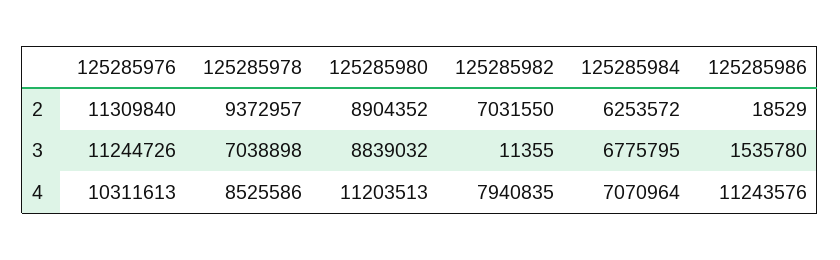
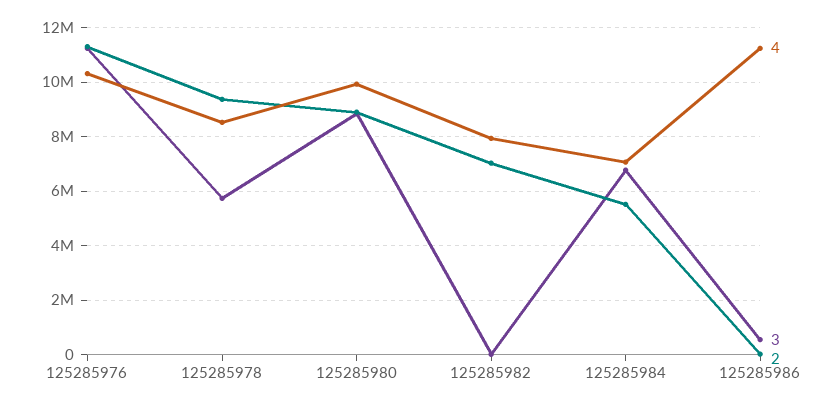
  {
    "2": {
      "125285976": 11309840,
      "125285978": 9372957,
      "125285980": 8904352,
      "125285982": 7031550,
-     "125285984": 6253572,
+     "125285984": 5500000,
      "125285986": 18529
    },
    "3": {
      "125285976": 11244726,
-     "125285978": 7038898,
+     "125285978": 5750000,
      "125285980": 8839032,
      "125285982": 11355,
      "125285984": 6775795,
-     "125285986": 1535780
+     "125285986": 500000
    },
    "4": {
      "125285976": 10311613,
      "125285978": 8525586,
-     "125285980": 11203513,
+     "125285980": 10000000,
      "125285982": 7940835,
      "125285984": 7070964,
      "125285986": 11243576
    }
  }

